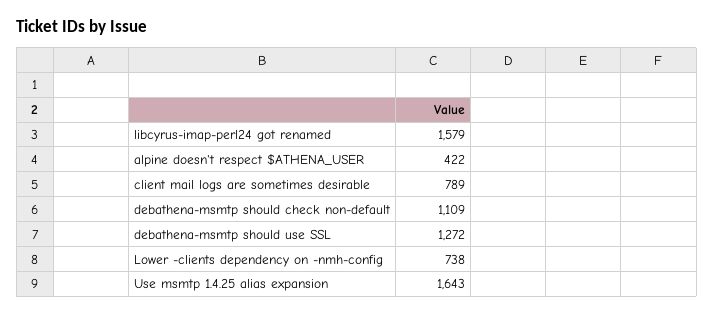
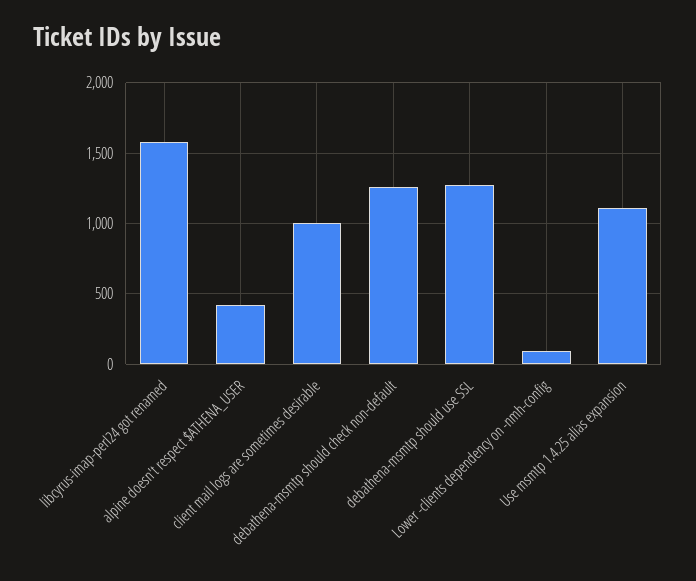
  {
    "libcyrus-imap-perl24 got renamed": 1579,
    "alpine doesn't respect $ATHENA_USER": 422,
-   "client mail logs are sometimes desirable": 789,
+   "client mail logs are sometimes desirable": 1000,
-   "debathena-msmtp should check non-default": 1109,
+   "debathena-msmtp should check non-default": 1250,
    "debathena-msmtp should use SSL": 1272,
-   "Lower -clients dependency on -nmh-config": 738,
+   "Lower -clients dependency on -nmh-config": 100,
-   "Use msmtp 1.4.25 alias expansion": 1643
+   "Use msmtp 1.4.25 alias expansion": 1100
  }

